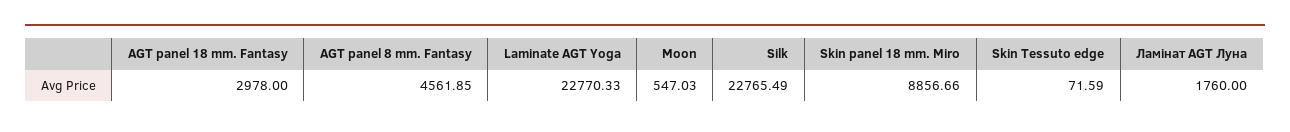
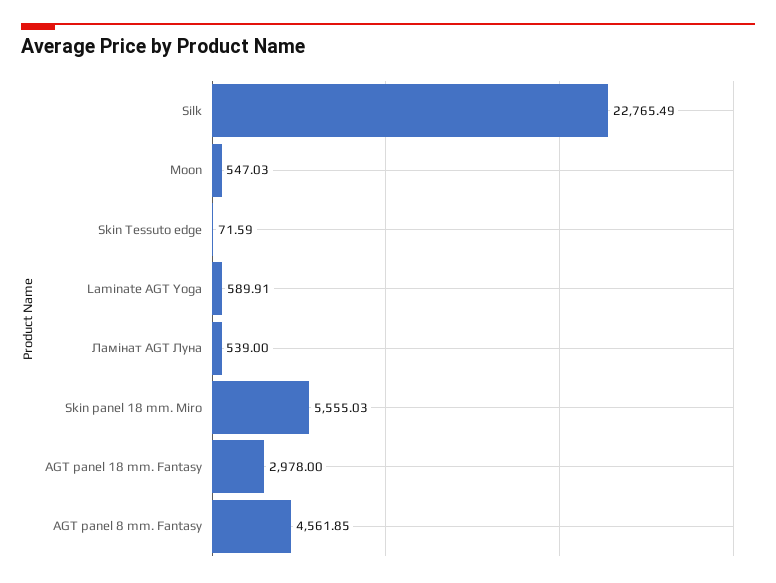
  {
    "AGT panel 18 mm. Fantasy": 2978,
    "AGT panel 8 mm. Fantasy": 4561.85,
-   "Laminate AGT Yoga": 22770.33,
+   "Laminate AGT Yoga": 589.91,
    "Moon": 547.03,
    "Silk": 22765.49,
-   "Skin panel 18 mm. Miro": 8856.66,
+   "Skin panel 18 mm. Miro": 5555.03,
    "Skin Tessuto edge": 71.59,
-   "Ламінат AGT Луна": 1760
+   "Ламінат AGT Луна": 539
  }

